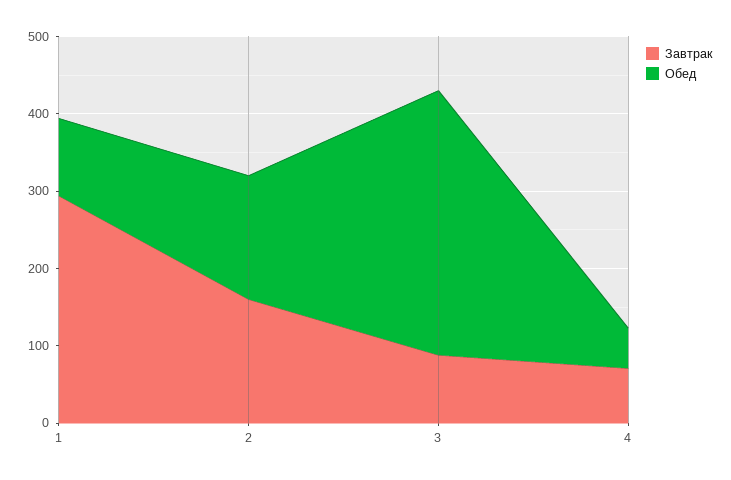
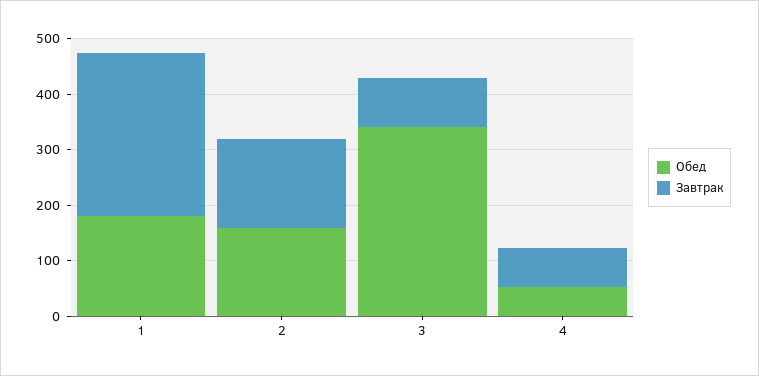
  {
    "Завтрак": {
      "1": 300,
      "2": 160,
      "3": 80,
      "4": 80
    },
    "Обед": {
-     "1": 100,
+     "1": 180,
      "2": 160,
      "3": 340,
      "4": 60
    }
  }

